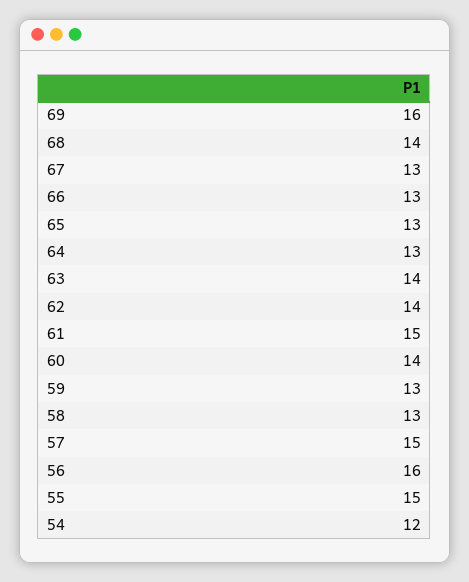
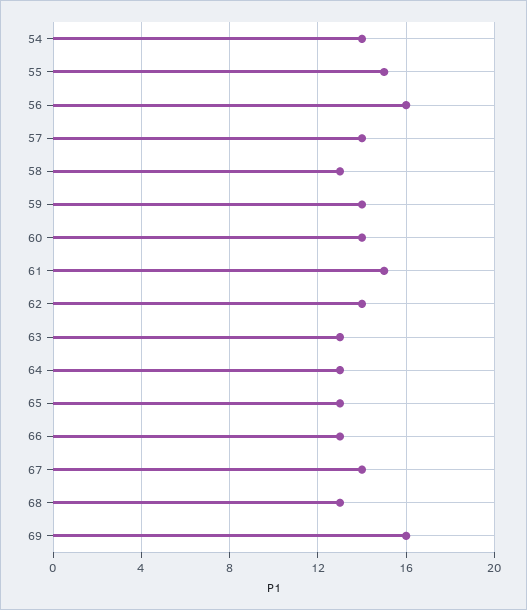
  {
    "69": 16,
-   "68": 14,
+   "68": 13,
-   "67": 13,
+   "67": 14,
    "66": 13,
    "65": 13,
    "64": 13,
-   "63": 14,
+   "63": 13,
    "62": 14,
    "61": 15,
    "60": 14,
-   "59": 13,
+   "59": 14,
    "58": 13,
-   "57": 15,
+   "57": 14,
    "56": 16,
    "55": 15,
-   "54": 12
+   "54": 14
  }

